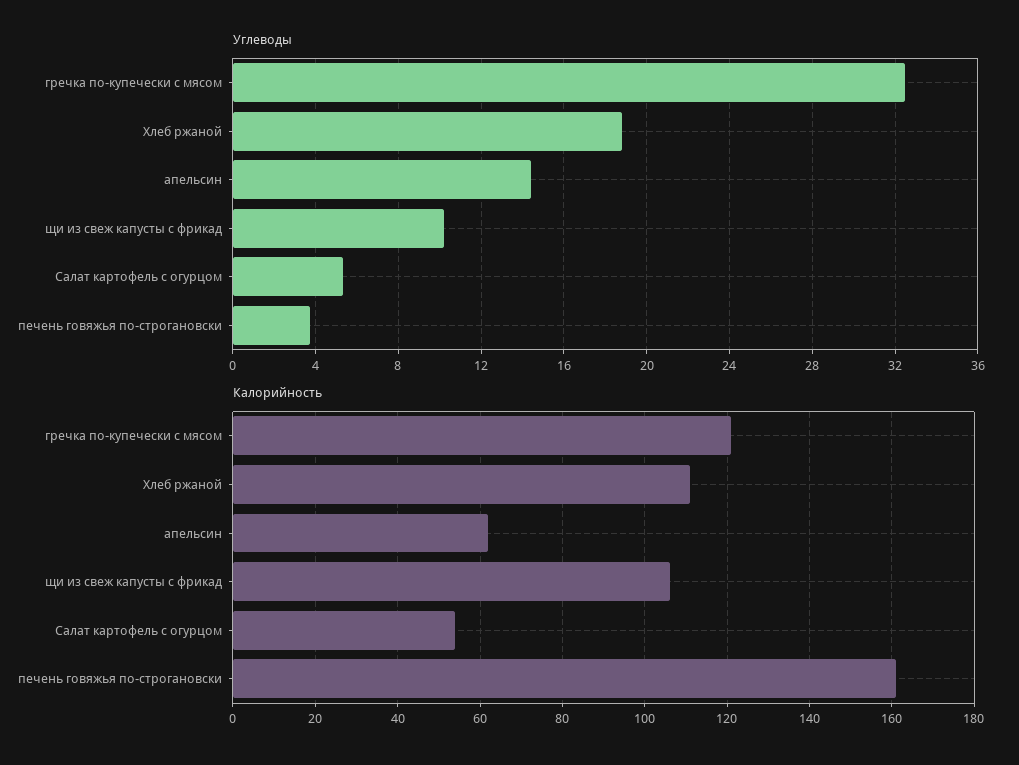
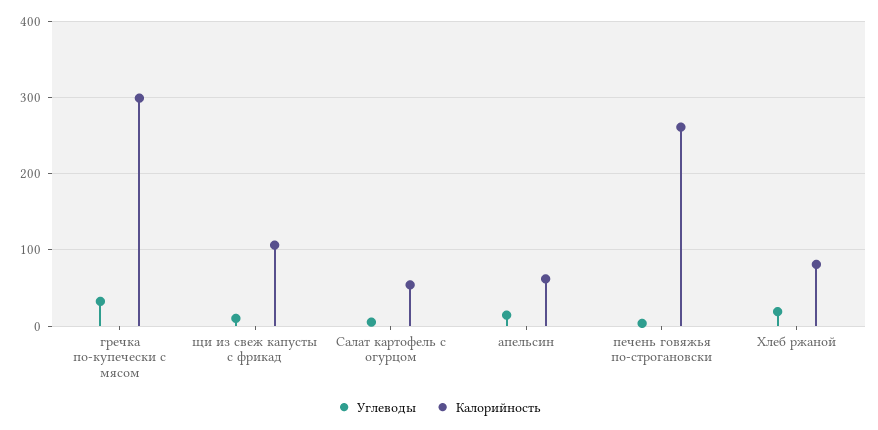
  {
    "Углеводы": {
      "гречка по-купечески с мясом": 32.5,
      "Хлеб ржаной": 19,
      "апельсин": 14.5,
      "щи из свеж капусты с фрикад": 10,
      "Салат картофель с огурцом": 5.5,
      "печень говяжья по-строгановски": 3.5
    },
    "Калорийность": {
-     "гречка по-купечески с мясом": 120,
+     "гречка по-купечески с мясом": 300,
-     "Хлеб ржаной": 110,
+     "Хлеб ржаной": 80,
      "апельсин": 60,
      "щи из свеж капусты с фрикад": 105,
      "Салат картофель с огурцом": 55,
-     "печень говяжья по-строгановски": 160
+     "печень говяжья по-строгановски": 260
    }
  }

